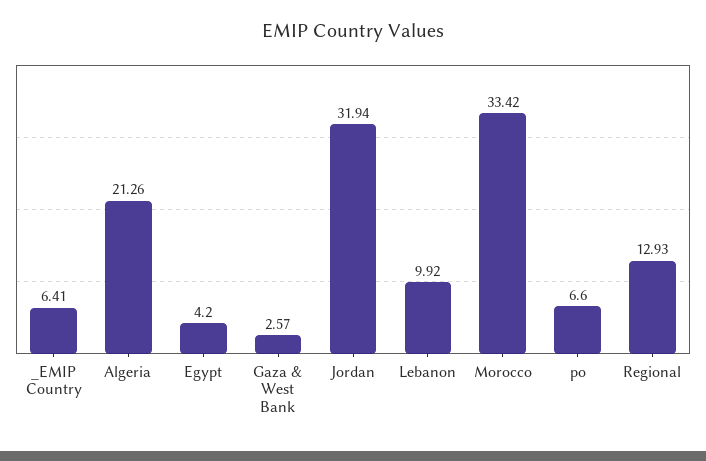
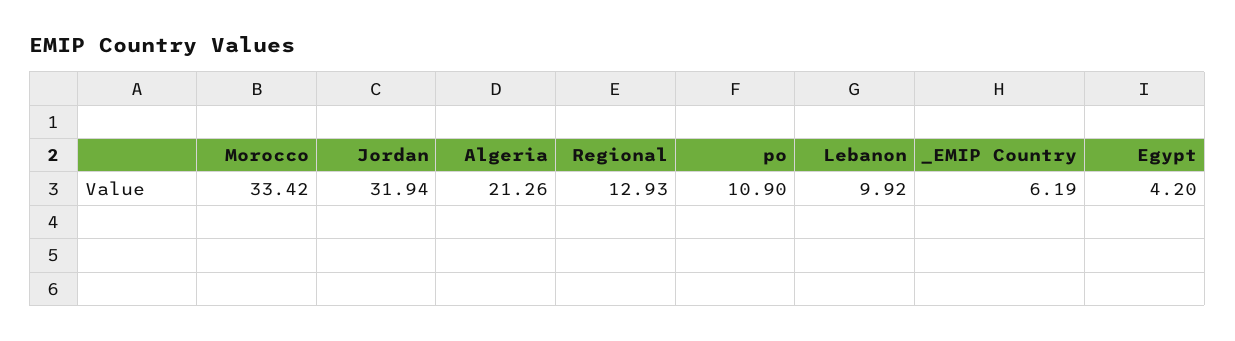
  {
-   "_EMIP Country": 6.41,
+   "_EMIP Country": 6.19,
    "Algeria": 21.26,
    "Egypt": 4.2,
-   "Gaza & West Bank": 2.57,
    "Jordan": 31.94,
    "Lebanon": 9.92,
    "Morocco": 33.42,
-   "po": 6.6,
+   "po": 10.9,
    "Regional": 12.93
  }

